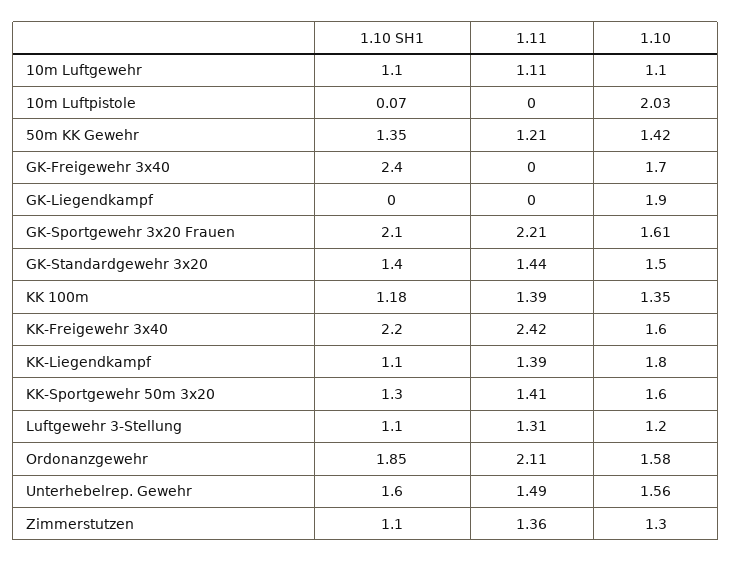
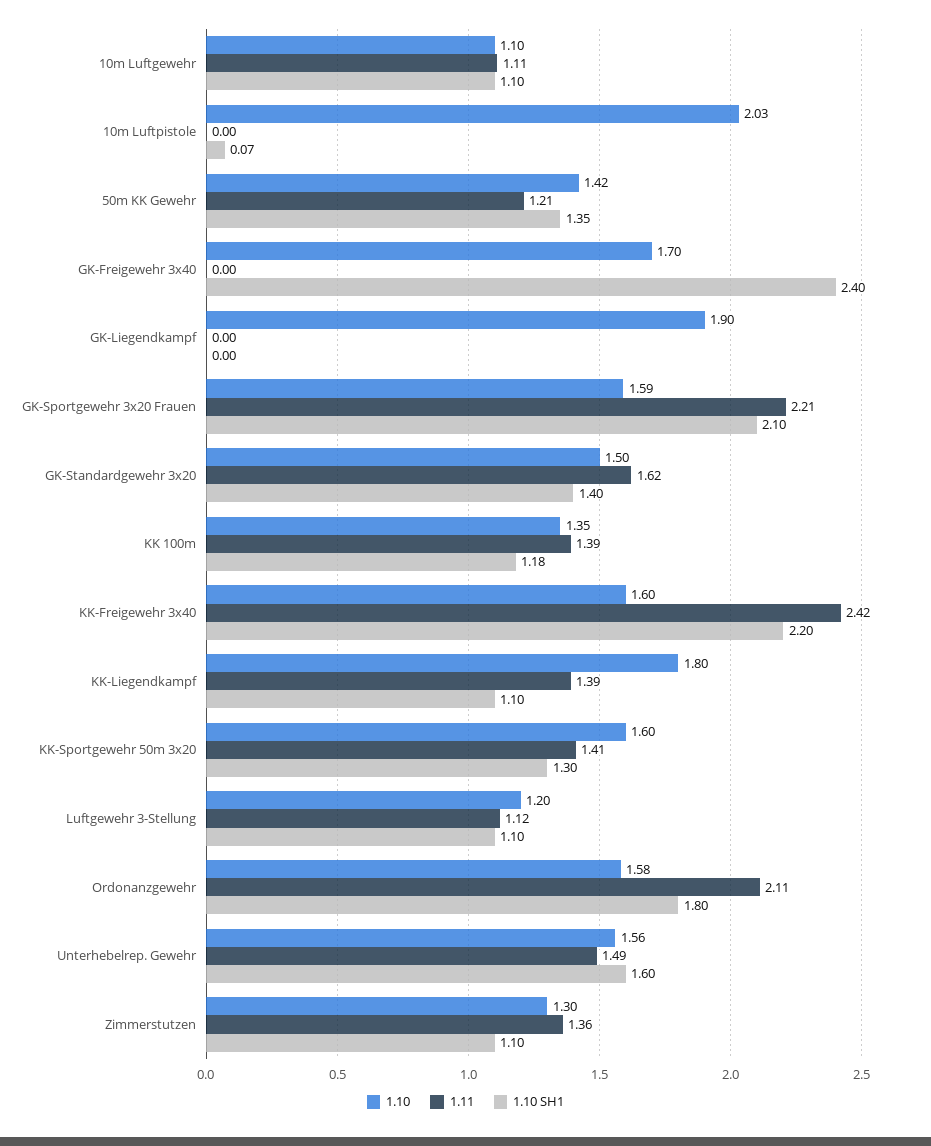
  {
    "1.10 SH1": {
      "10m Luftgewehr": 1.1,
      "10m Luftpistole": 0.07,
      "50m KK Gewehr": 1.35,
      "GK-Freigewehr 3x40": 2.4,
      "GK-Liegendkampf": 0,
      "GK-Sportgewehr 3x20 Frauen": 2.1,
      "GK-Standardgewehr 3x20": 1.4,
      "KK 100m": 1.18,
      "KK-Freigewehr 3x40": 2.2,
      "KK-Liegendkampf": 1.1,
      "KK-Sportgewehr 50m 3x20": 1.3,
      "Luftgewehr 3-Stellung": 1.1,
-     "Ordonanzgewehr": 1.85,
+     "Ordonanzgewehr": 1.8,
      "Unterhebelrep. Gewehr": 1.6,
      "Zimmerstutzen": 1.1
    },
    "1.11": {
      "10m Luftgewehr": 1.11,
      "10m Luftpistole": 0,
      "50m KK Gewehr": 1.21,
      "GK-Freigewehr 3x40": 0,
      "GK-Liegendkampf": 0,
      "GK-Sportgewehr 3x20 Frauen": 2.21,
-     "GK-Standardgewehr 3x20": 1.44,
+     "GK-Standardgewehr 3x20": 1.62,
      "KK 100m": 1.39,
      "KK-Freigewehr 3x40": 2.42,
      "KK-Liegendkampf": 1.39,
      "KK-Sportgewehr 50m 3x20": 1.41,
-     "Luftgewehr 3-Stellung": 1.31,
+     "Luftgewehr 3-Stellung": 1.12,
      "Ordonanzgewehr": 2.11,
      "Unterhebelrep. Gewehr": 1.49,
      "Zimmerstutzen": 1.36
    },
    "1.10": {
      "10m Luftgewehr": 1.1,
      "10m Luftpistole": 2.03,
      "50m KK Gewehr": 1.42,
      "GK-Freigewehr 3x40": 1.7,
      "GK-Liegendkampf": 1.9,
-     "GK-Sportgewehr 3x20 Frauen": 1.61,
+     "GK-Sportgewehr 3x20 Frauen": 1.59,
      "GK-Standardgewehr 3x20": 1.5,
      "KK 100m": 1.35,
      "KK-Freigewehr 3x40": 1.6,
      "KK-Liegendkampf": 1.8,
      "KK-Sportgewehr 50m 3x20": 1.6,
      "Luftgewehr 3-Stellung": 1.2,
      "Ordonanzgewehr": 1.58,
      "Unterhebelrep. Gewehr": 1.56,
      "Zimmerstutzen": 1.3
    }
  }

